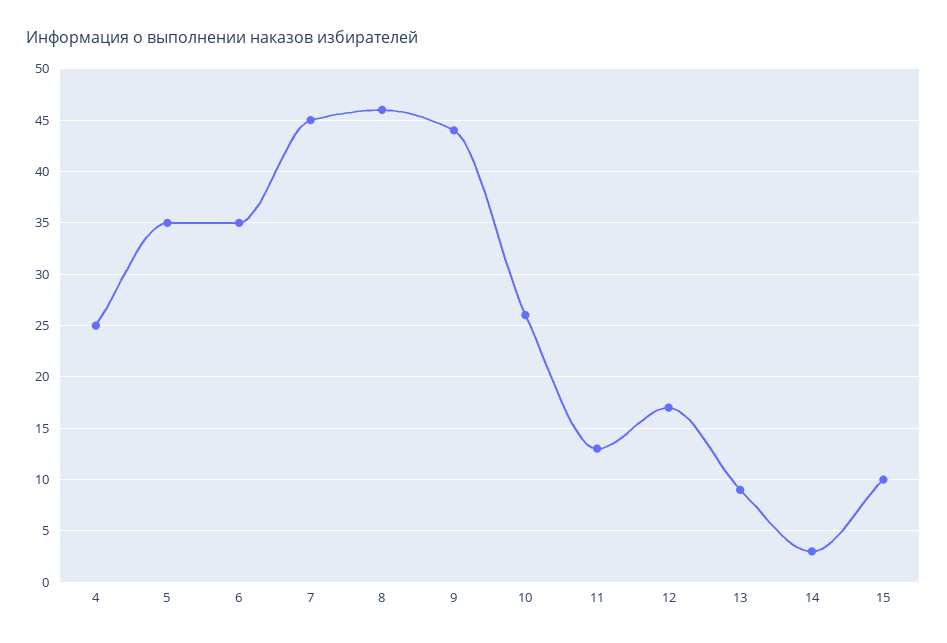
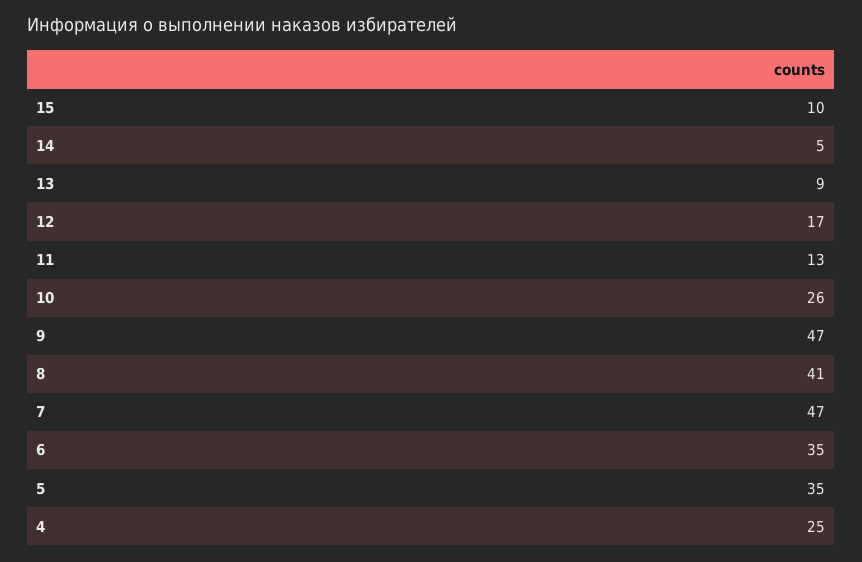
  {
    "4": 25,
    "5": 35,
    "6": 35,
-   "7": 45,
+   "7": 47,
-   "8": 46,
+   "8": 41,
-   "9": 44,
+   "9": 47,
    "10": 26,
    "11": 13,
    "12": 17,
    "13": 9,
-   "14": 3,
+   "14": 5,
    "15": 10
  }

